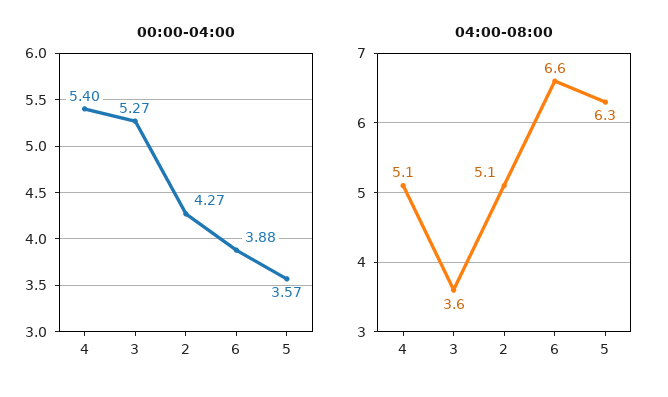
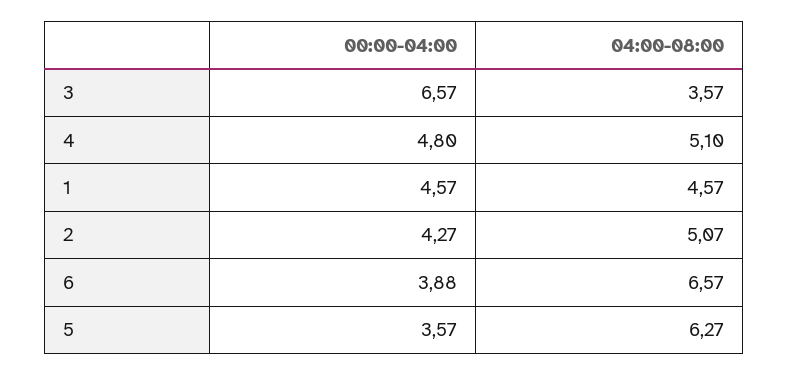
  {
    "00:00-04:00": {
-     "4": 5.4,
+     "4": 4.8,
-     "3": 5.27,
+     "3": 6.57,
      "2": 4.27,
      "6": 3.88,
-     "5": 3.57
+     "5": 3.57,
+     "1": 4.57
    },
    "04:00-08:00": {
      "4": 5.1,
      "3": 3.57,
      "2": 5.07,
      "6": 6.57,
-     "5": 6.27
+     "5": 6.27,
+     "1": 4.57
    }
  }

